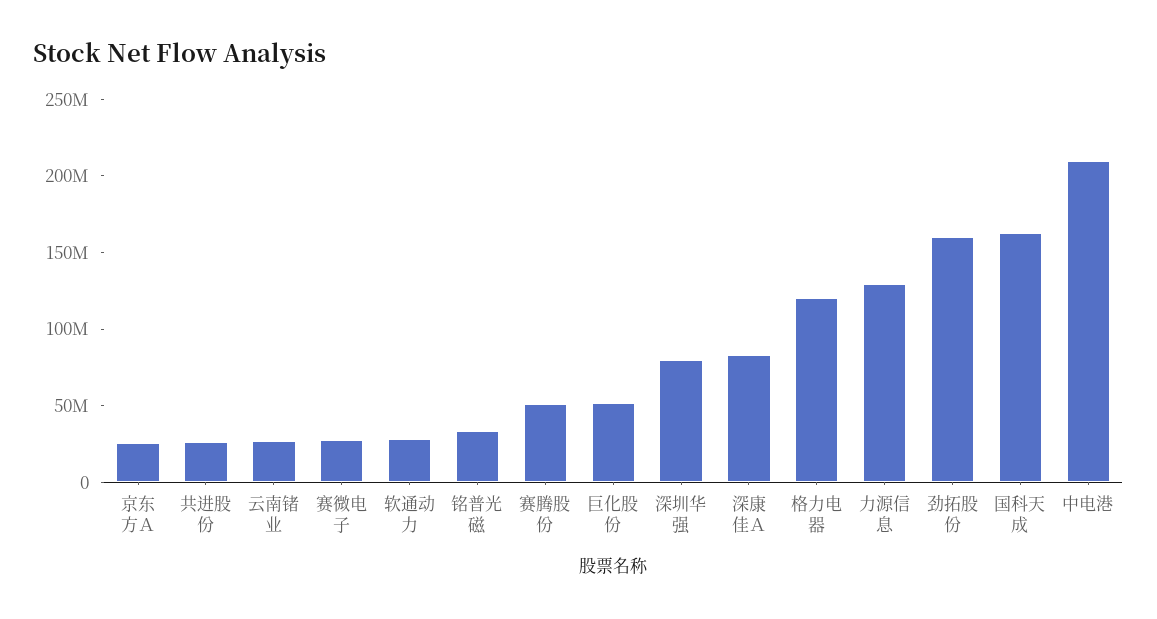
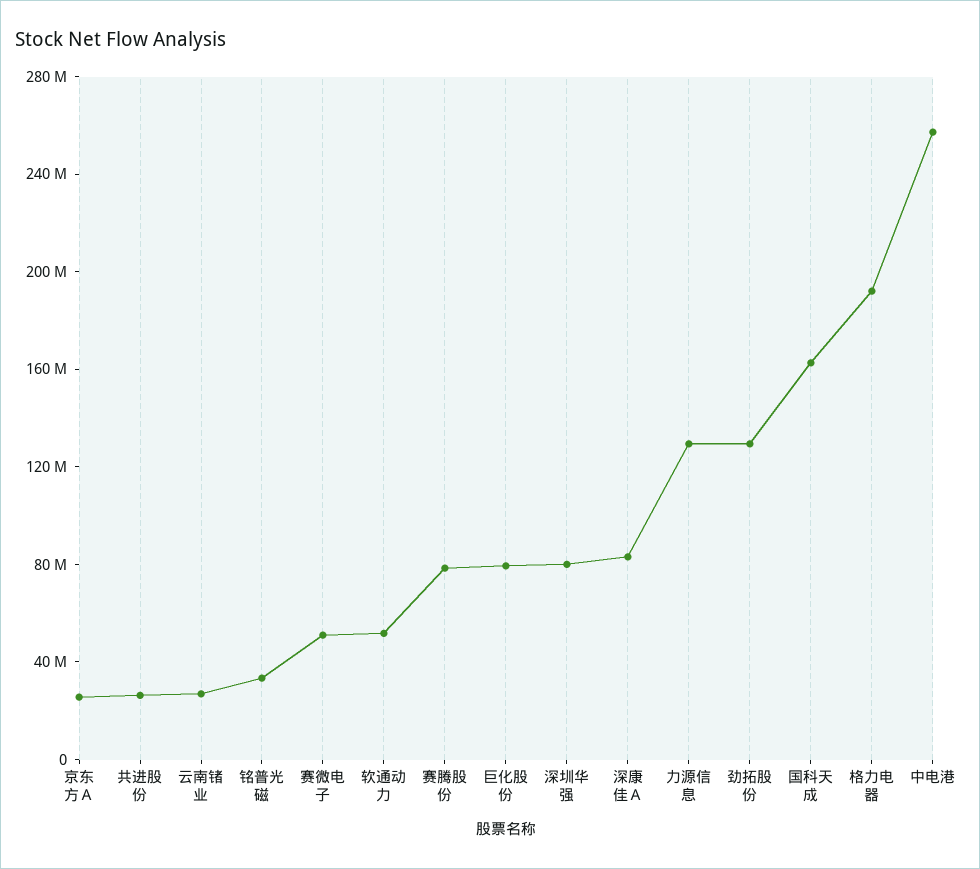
  {
    "京东方Ａ": 30000000,
    "共进股份": 30000000,
    "云南锗业": 30000000,
-   "赛微电子": 30000000,
+   "赛微电子": 50000000,
-   "软通动力": 30000000,
+   "软通动力": 50000000,
    "铭普光磁": 30000000,
-   "赛腾股份": 50000000,
+   "赛腾股份": 80000000,
-   "巨化股份": 50000000,
+   "巨化股份": 80000000,
    "深圳华强": 80000000,
    "深康佳Ａ": 80000000,
-   "格力电器": 120000000,
+   "格力电器": 190000000,
    "力源信息": 130000000,
-   "劲拓股份": 160000000,
+   "劲拓股份": 130000000,
    "国科天成": 160000000,
-   "中电港": 210000000
+   "中电港": 260000000
  }

